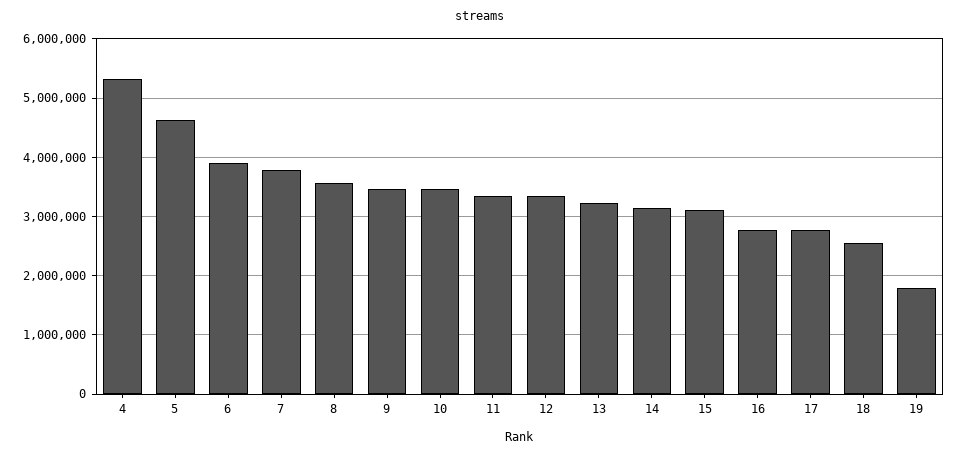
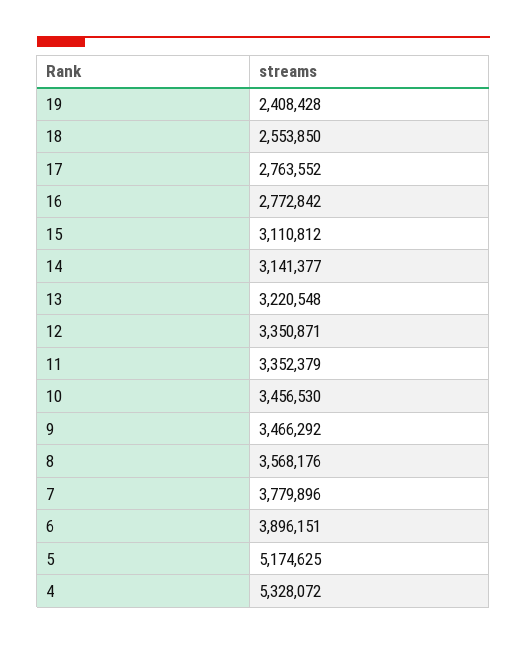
  {
    "4": 5328072,
-   "5": 4600000,
+   "5": 5174625,
    "6": 3896151,
    "7": 3779896,
    "8": 3568176,
    "9": 3466292,
    "10": 3456530,
    "11": 3352379,
    "12": 3350871,
    "13": 3220548,
    "14": 3141377,
    "15": 3110812,
    "16": 2772842,
    "17": 2763552,
    "18": 2553850,
-   "19": 1800000
+   "19": 2408428
  }

